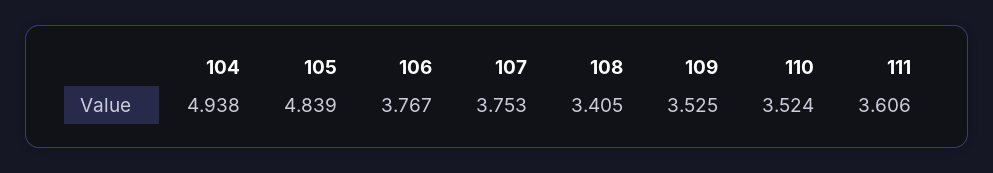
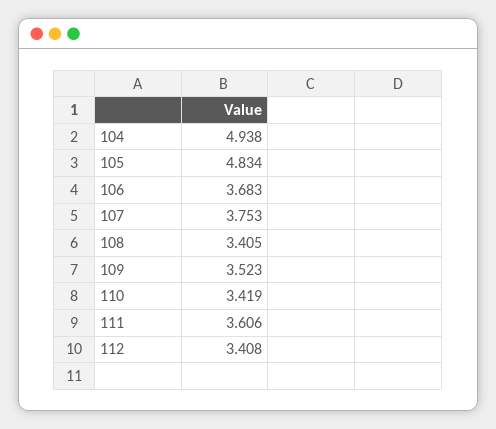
  {
    "104": 4.938,
-   "105": 4.839,
+   "105": 4.834,
-   "106": 3.767,
+   "106": 3.683,
    "107": 3.753,
    "108": 3.405,
-   "109": 3.525,
+   "109": 3.523,
-   "110": 3.524,
+   "110": 3.419,
-   "111": 3.606
+   "111": 3.606,
+   "112": 3.408
  }

